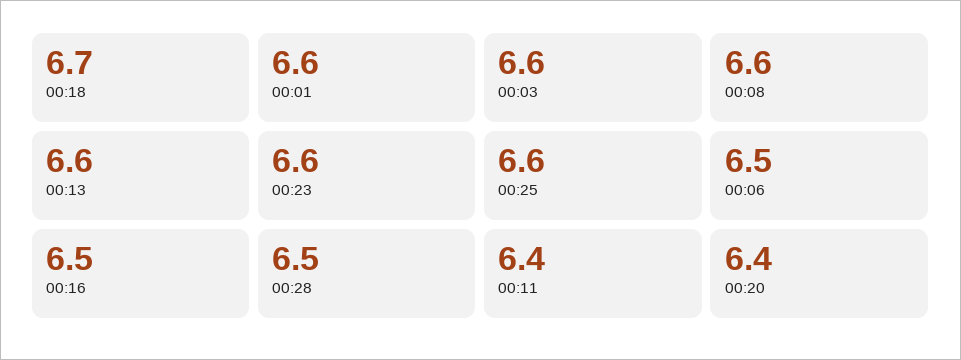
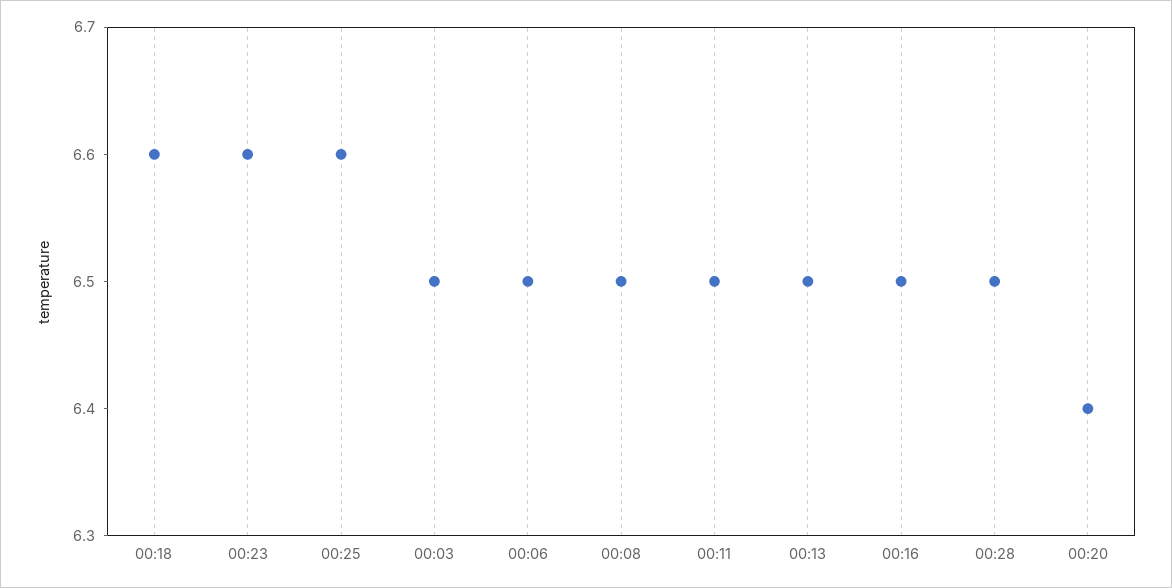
  {
-   "00:18": 6.7,
+   "00:18": 6.6,
-   "00:01": 6.6,
-   "00:03": 6.6,
+   "00:03": 6.5,
-   "00:08": 6.6,
+   "00:08": 6.5,
-   "00:13": 6.6,
+   "00:13": 6.5,
    "00:23": 6.6,
    "00:25": 6.6,
    "00:06": 6.5,
    "00:16": 6.5,
    "00:28": 6.5,
-   "00:11": 6.4,
+   "00:11": 6.5,
    "00:20": 6.4
  }

